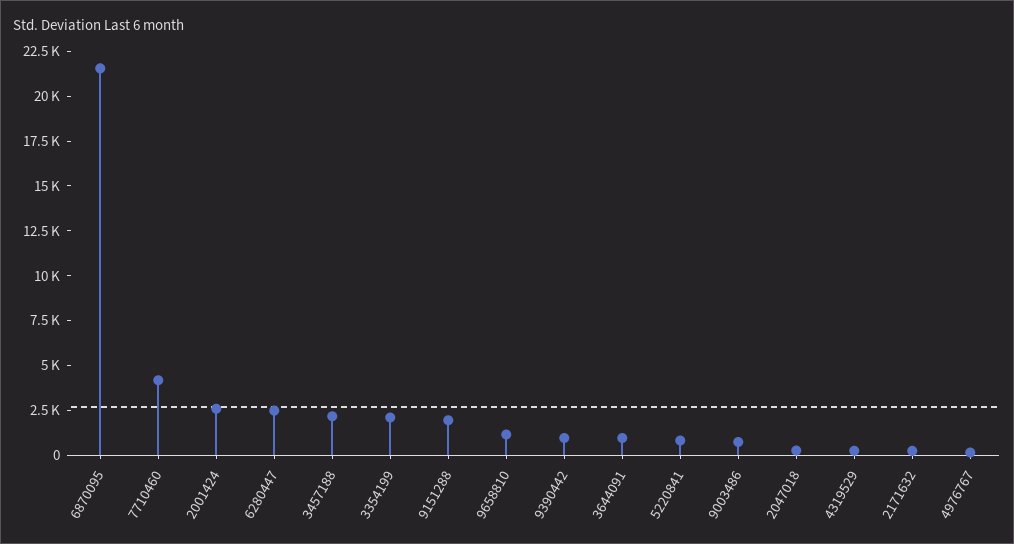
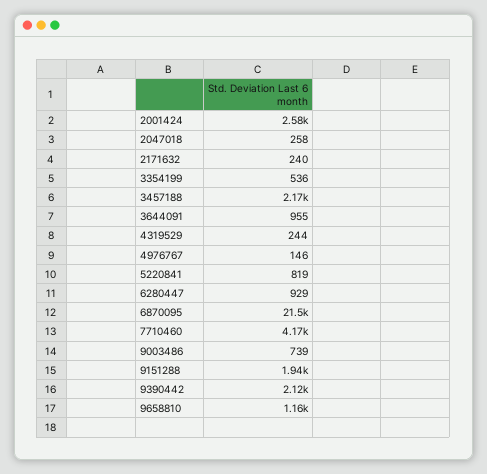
  {
    "6870095": 21500,
    "7710460": 4170,
    "2001424": 2580,
-   "6280447": 2500,
+   "6280447": 929,
    "3457188": 2170,
-   "3354199": 2000,
+   "3354199": 536,
    "9151288": 1940,
    "9658810": 1160,
-   "9390442": 1000,
+   "9390442": 2120,
    "3644091": 955,
    "5220841": 819,
    "9003486": 739,
    "2047018": 258,
    "4319529": 244,
    "2171632": 240,
    "4976767": 146
  }

